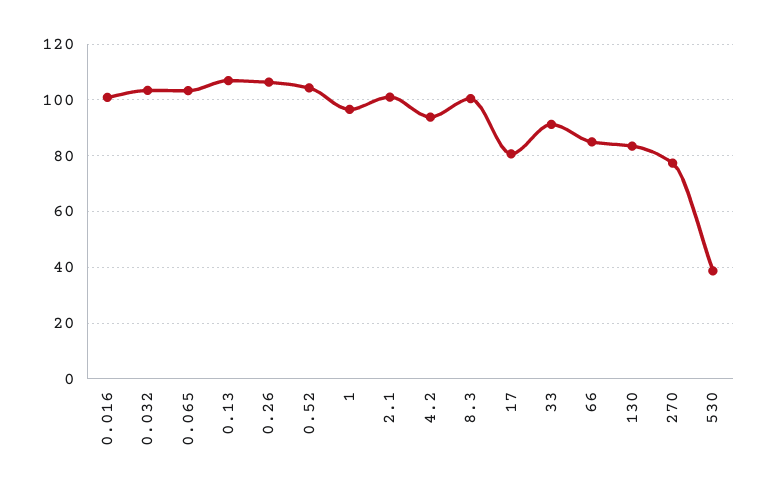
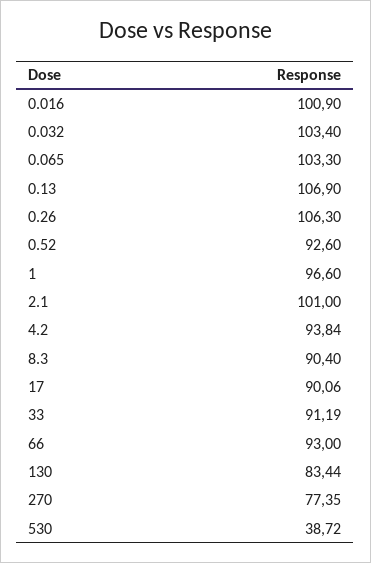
  {
    "0.016": 100.9,
    "0.032": 103.4,
    "0.065": 103.3,
    "0.13": 106.9,
    "0.26": 106.3,
-   "0.52": 105,
+   "0.52": 92.6,
    "1": 96.6,
    "2.1": 101,
    "4.2": 93.84,
-   "8.3": 100,
+   "8.3": 90.4,
-   "17": 80,
+   "17": 90.06,
    "33": 91.19,
-   "66": 85,
+   "66": 93,
    "130": 83.44,
    "270": 77.35,
    "530": 38.72
  }

